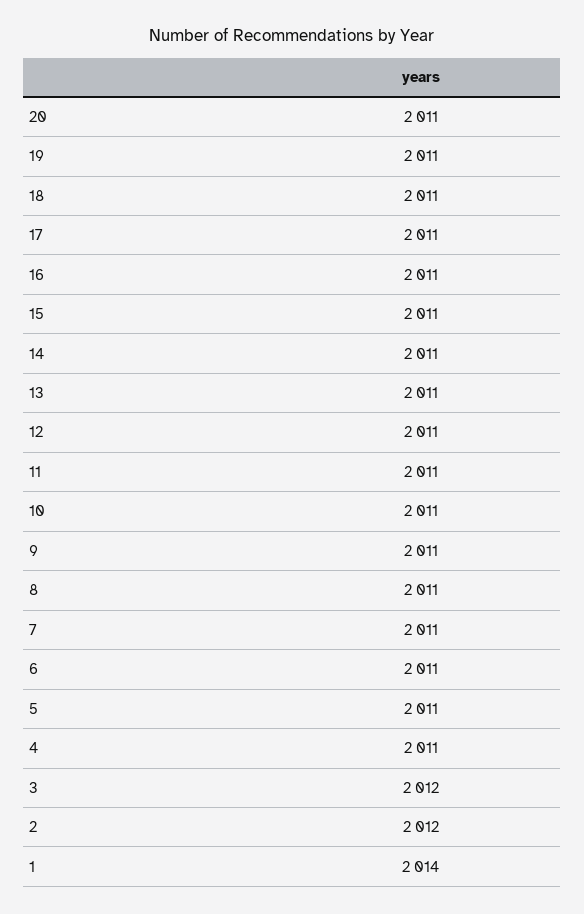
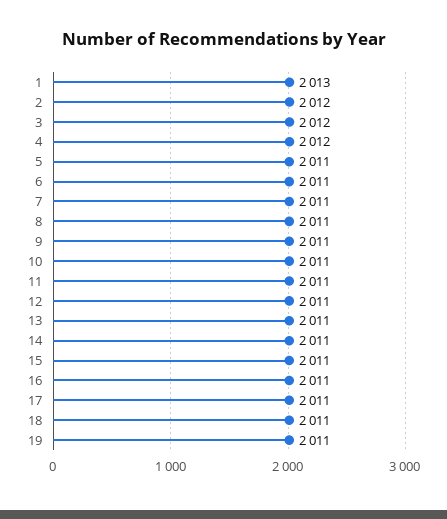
  {
-   "20": 2011,
    "19": 2011,
    "18": 2011,
    "17": 2011,
    "16": 2011,
    "15": 2011,
    "14": 2011,
    "13": 2011,
    "12": 2011,
    "11": 2011,
    "10": 2011,
    "9": 2011,
    "8": 2011,
    "7": 2011,
    "6": 2011,
    "5": 2011,
-   "4": 2011,
+   "4": 2012,
    "3": 2012,
    "2": 2012,
-   "1": 2014
+   "1": 2013
  }

